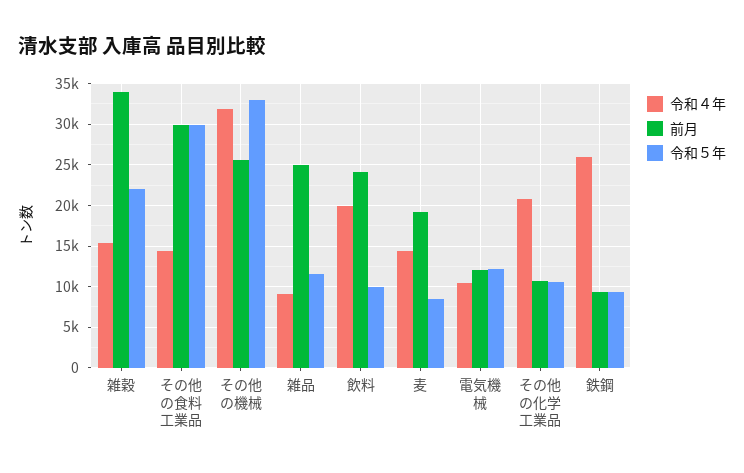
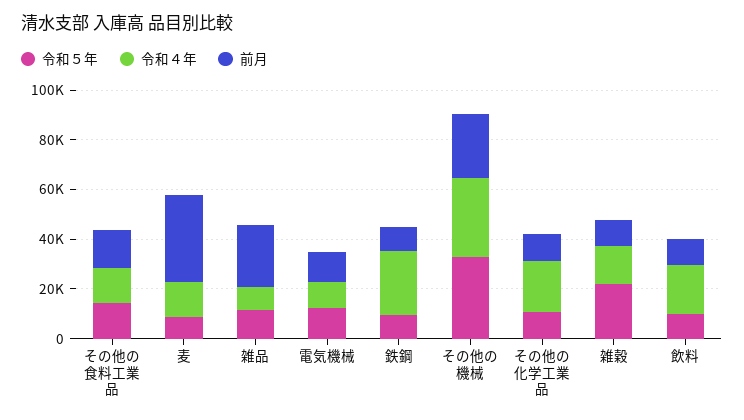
  {
    "令和４年": {
      "雑穀": 15000,
      "その他の食料工業品": 14000,
      "その他の機械": 32000,
      "雑品": 9000,
      "飲料": 20000,
      "麦": 14000,
      "電気機械": 10000,
      "その他の化学工業品": 21000,
      "鉄鋼": 26000
    },
    "前月": {
-     "雑穀": 34000,
+     "雑穀": 10000,
-     "その他の食料工業品": 30000,
+     "その他の食料工業品": 15000,
      "その他の機械": 26000,
      "雑品": 25000,
-     "飲料": 24000,
+     "飲料": 10000,
-     "麦": 19000,
+     "麦": 35000,
      "電気機械": 12000,
      "その他の化学工業品": 11000,
      "鉄鋼": 9000
    },
    "令和５年": {
      "雑穀": 22000,
-     "その他の食料工業品": 30000,
+     "その他の食料工業品": 15000,
      "その他の機械": 33000,
      "雑品": 12000,
      "飲料": 10000,
      "麦": 9000,
      "電気機械": 12000,
      "その他の化学工業品": 11000,
      "鉄鋼": 9000
    }
  }

